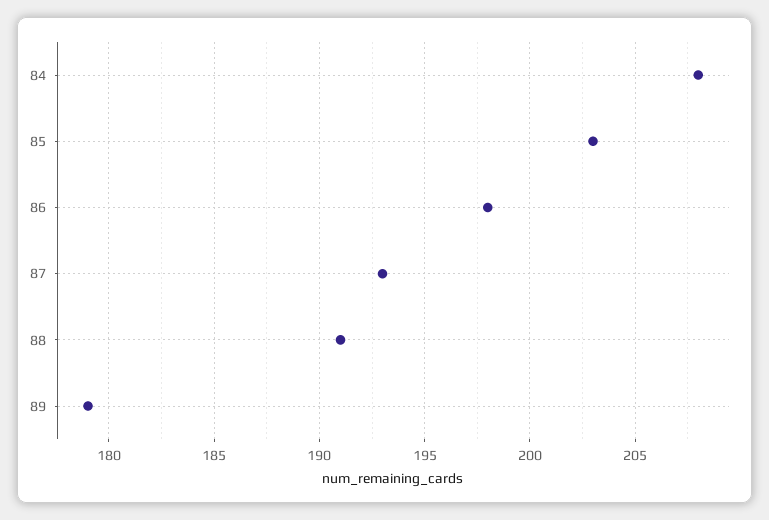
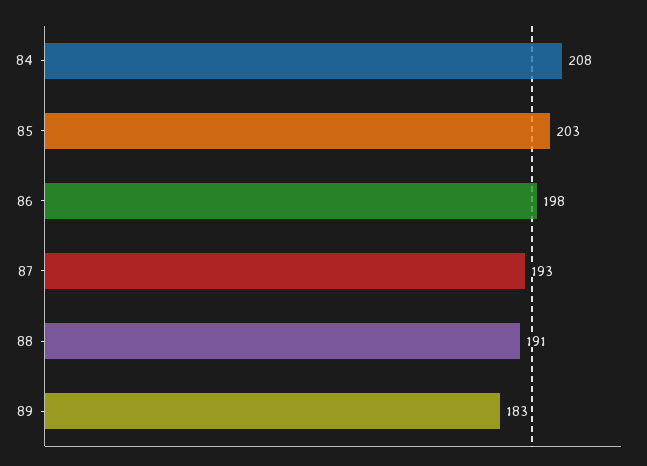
  {
    "84": 208,
    "85": 203,
    "86": 198,
    "87": 193,
    "88": 191,
-   "89": 179
+   "89": 183
  }

